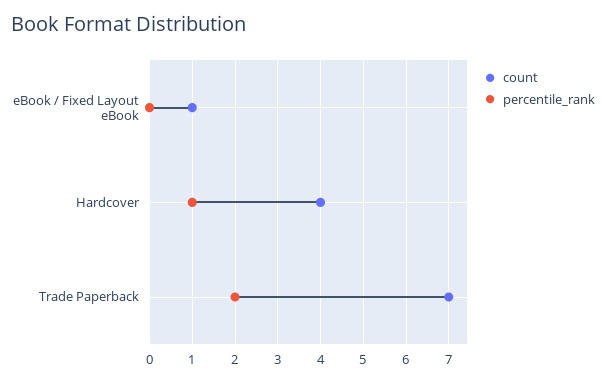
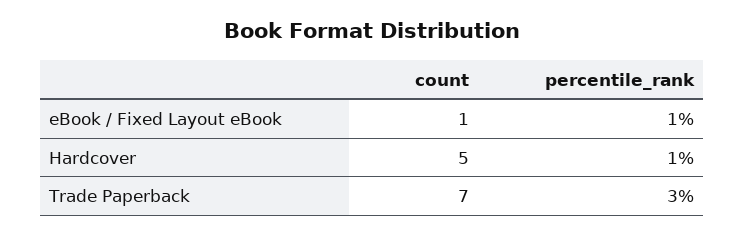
  {
    "count": {
      "eBook / Fixed Layout eBook": 1,
-     "Hardcover": 4,
+     "Hardcover": 5,
      "Trade Paperback": 7
    },
    "percentile_rank": {
-     "eBook / Fixed Layout eBook": 0,
+     "eBook / Fixed Layout eBook": 1,
      "Hardcover": 1,
-     "Trade Paperback": 2
+     "Trade Paperback": 3
    }
  }

